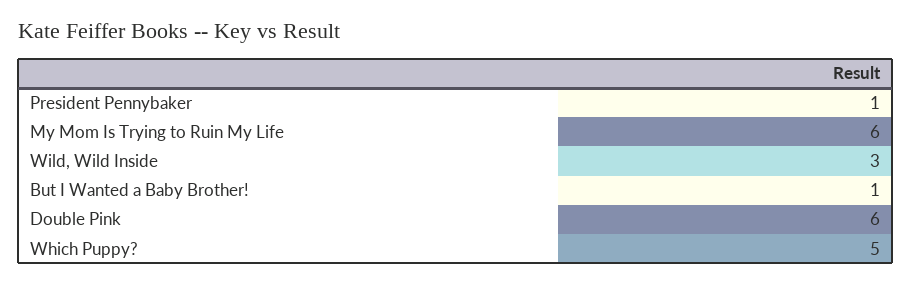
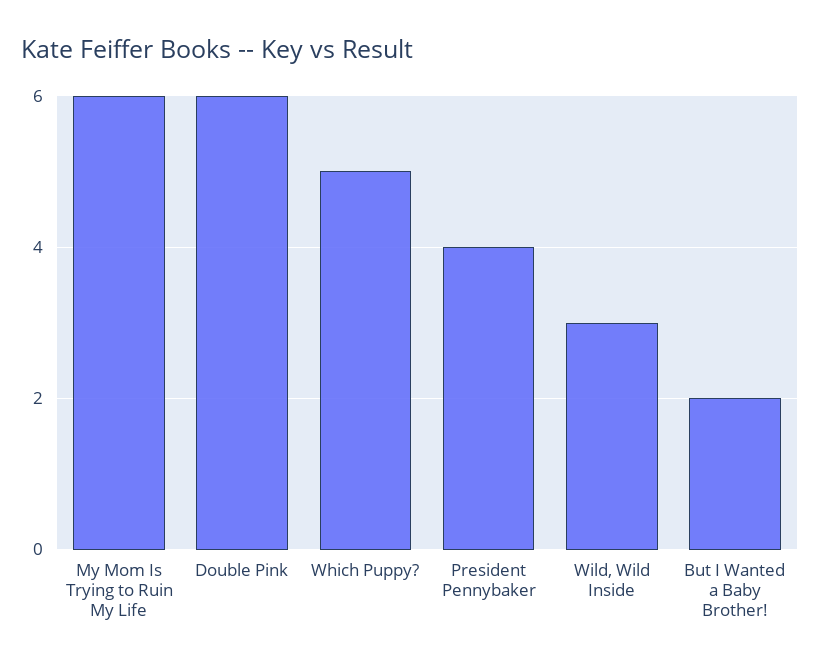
  {
-   "President Pennybaker": 1,
+   "President Pennybaker": 4,
    "My Mom Is Trying to Ruin My Life": 6,
    "Wild, Wild Inside": 3,
-   "But I Wanted a Baby Brother!": 1,
+   "But I Wanted a Baby Brother!": 2,
    "Double Pink": 6,
    "Which Puppy?": 5
  }

